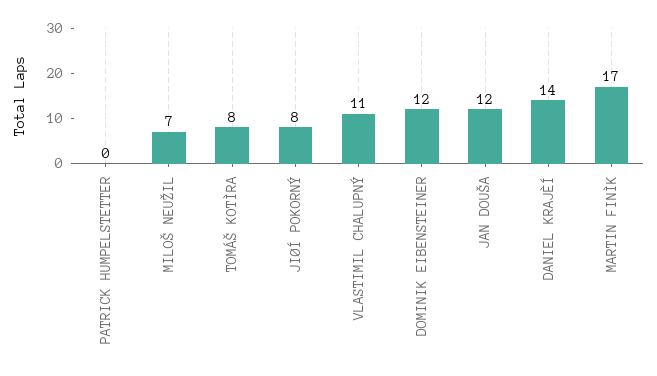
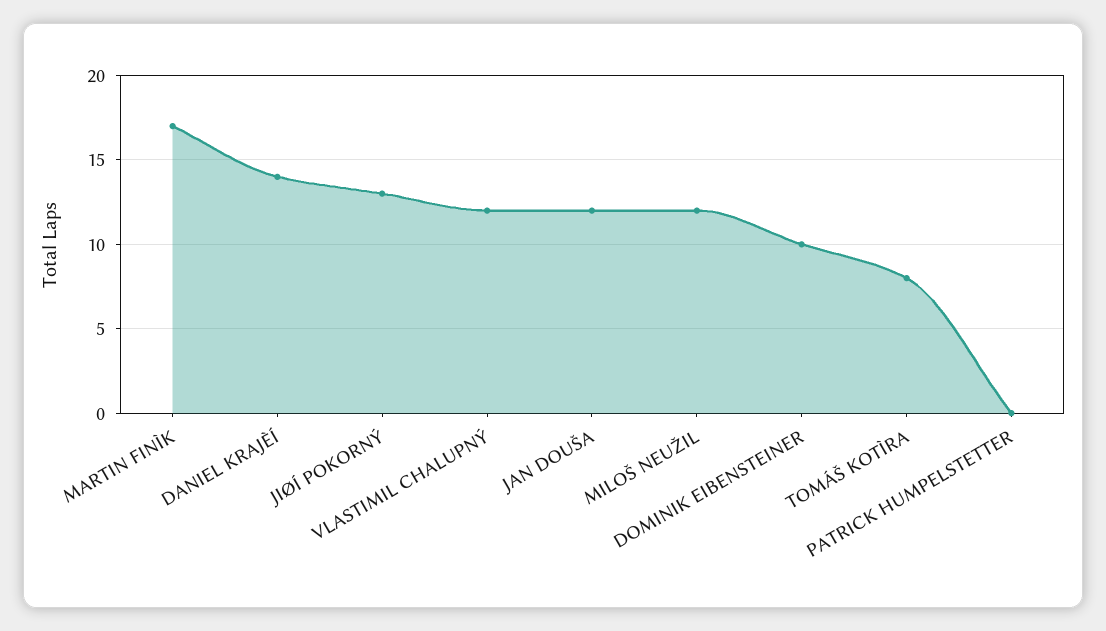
  {
    "PATRICK HUMPELSTETTER": 0,
-   "MILOŠ NEUŽIL": 7,
+   "MILOŠ NEUŽIL": 12,
    "TOMÁŠ KOTÌRA": 8,
-   "JIØÍ POKORNÝ": 8,
+   "JIØÍ POKORNÝ": 13,
-   "VLASTIMIL CHALUPNÝ": 11,
+   "VLASTIMIL CHALUPNÝ": 12,
-   "DOMINIK EIBENSTEINER": 12,
+   "DOMINIK EIBENSTEINER": 10,
    "JAN DOUŠA": 12,
    "DANIEL KRAJÈÍ": 14,
    "MARTIN FINÌK": 17
  }

